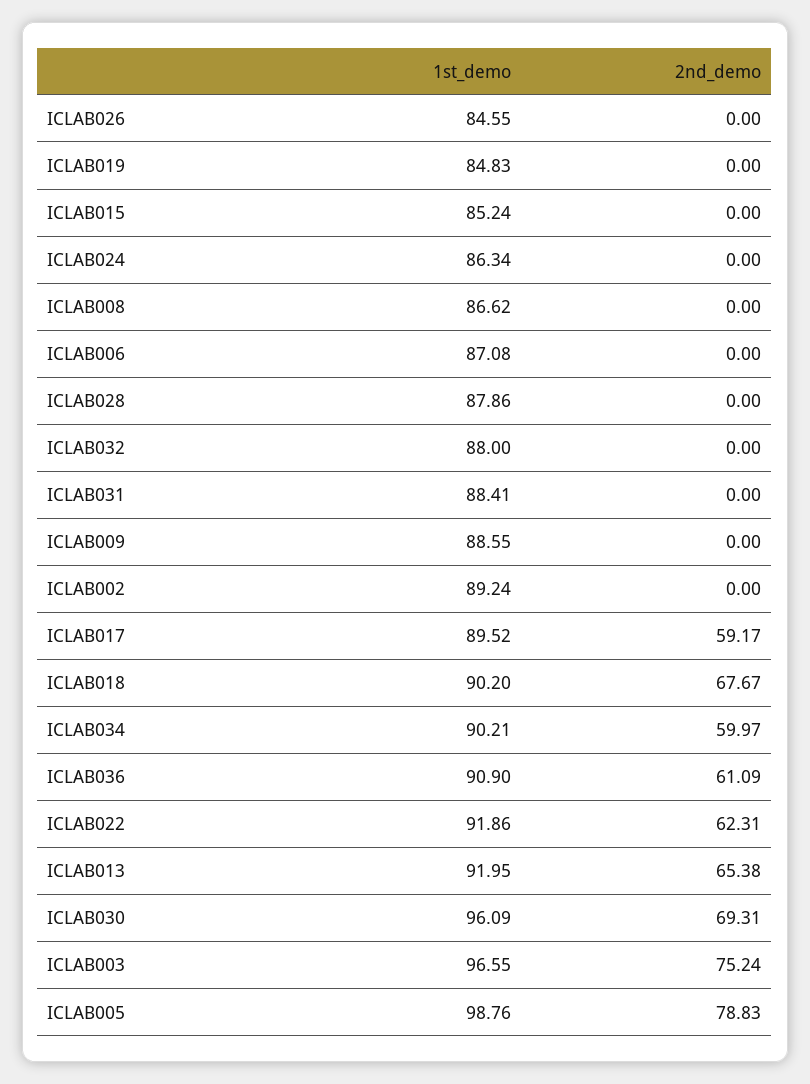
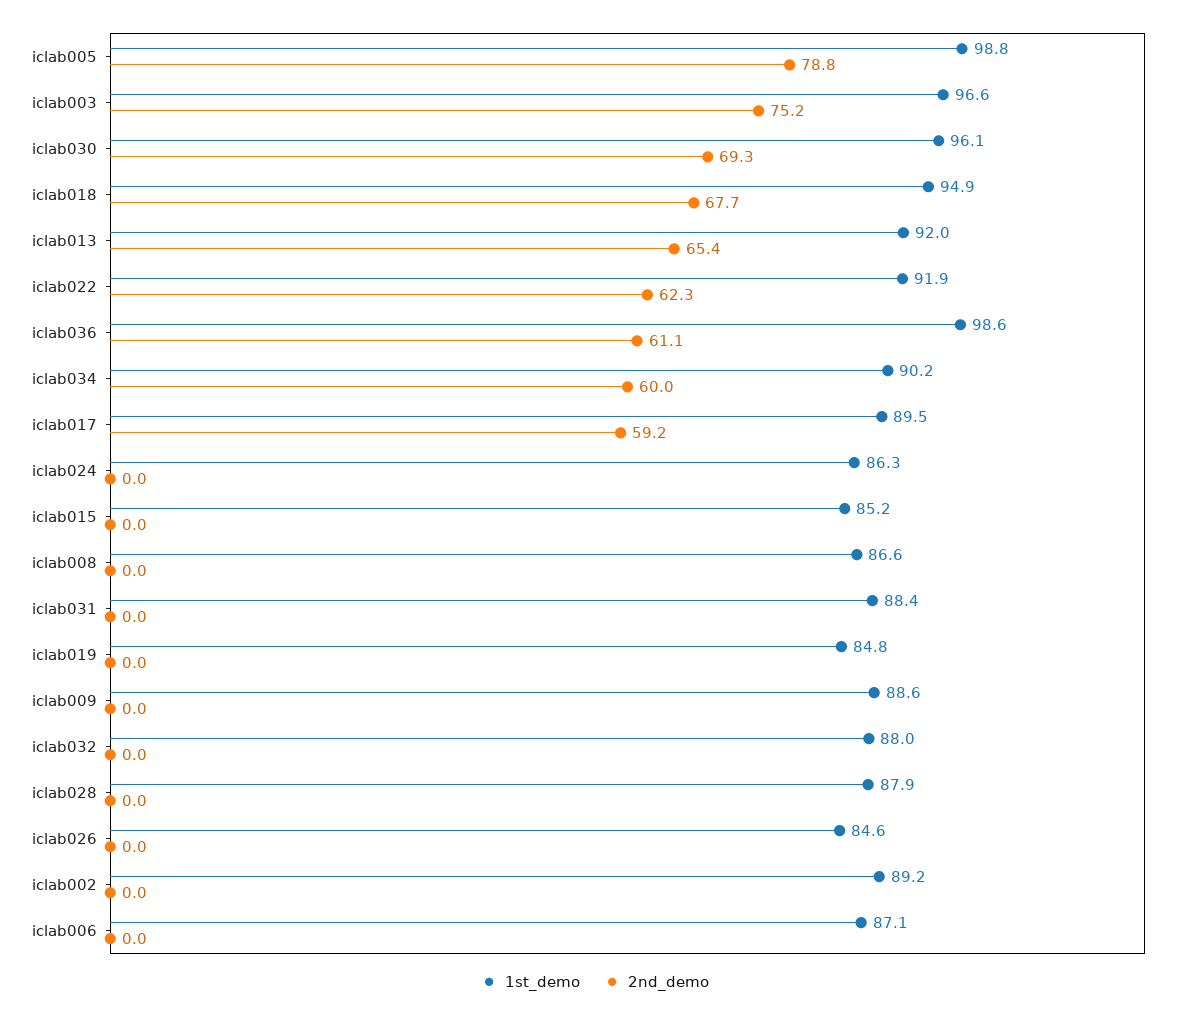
  {
    "1st_demo": {
      "ICLAB026": 84.55,
      "ICLAB019": 84.83,
      "ICLAB015": 85.24,
      "ICLAB024": 86.34,
      "ICLAB008": 86.62,
      "ICLAB006": 87.08,
      "ICLAB028": 87.86,
      "ICLAB032": 88,
      "ICLAB031": 88.41,
      "ICLAB009": 88.55,
      "ICLAB002": 89.24,
      "ICLAB017": 89.52,
-     "ICLAB018": 90.2,
+     "ICLAB018": 94.9,
      "ICLAB034": 90.21,
-     "ICLAB036": 90.9,
+     "ICLAB036": 98.6,
      "ICLAB022": 91.86,
      "ICLAB013": 91.95,
      "ICLAB030": 96.09,
      "ICLAB003": 96.55,
      "ICLAB005": 98.76
    },
    "2nd_demo": {
      "ICLAB026": 0,
      "ICLAB019": 0,
      "ICLAB015": 0,
      "ICLAB024": 0,
      "ICLAB008": 0,
      "ICLAB006": 0,
      "ICLAB028": 0,
      "ICLAB032": 0,
      "ICLAB031": 0,
      "ICLAB009": 0,
      "ICLAB002": 0,
      "ICLAB017": 59.17,
      "ICLAB018": 67.67,
      "ICLAB034": 59.97,
      "ICLAB036": 61.09,
      "ICLAB022": 62.31,
      "ICLAB013": 65.38,
      "ICLAB030": 69.31,
      "ICLAB003": 75.24,
      "ICLAB005": 78.83
    }
  }

